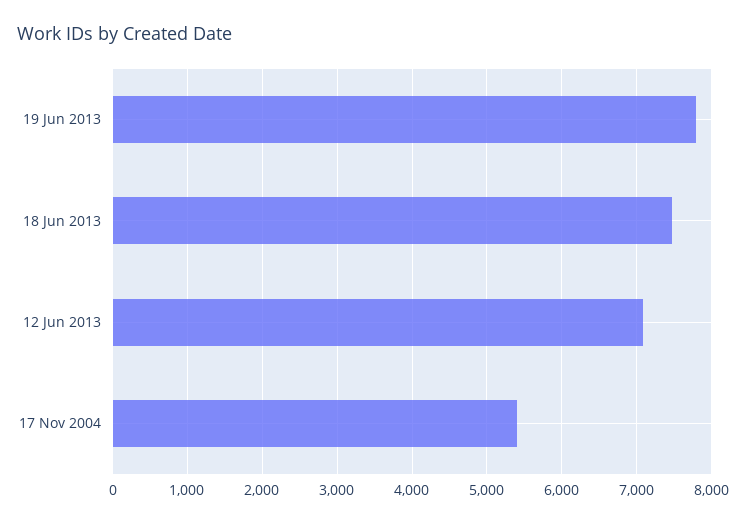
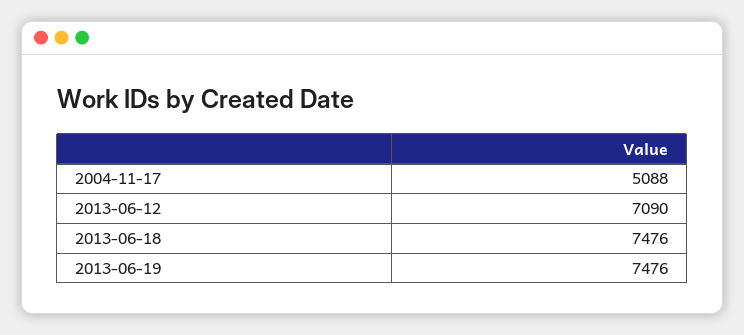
  {
-   "19 Jun 2013": 7800,
+   "19 Jun 2013": 7476,
    "18 Jun 2013": 7476,
    "12 Jun 2013": 7090,
-   "17 Nov 2004": 5400
+   "17 Nov 2004": 5088
  }

